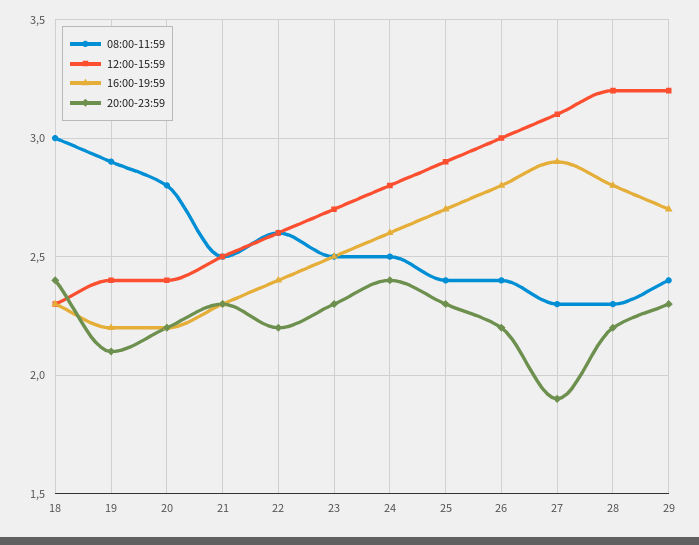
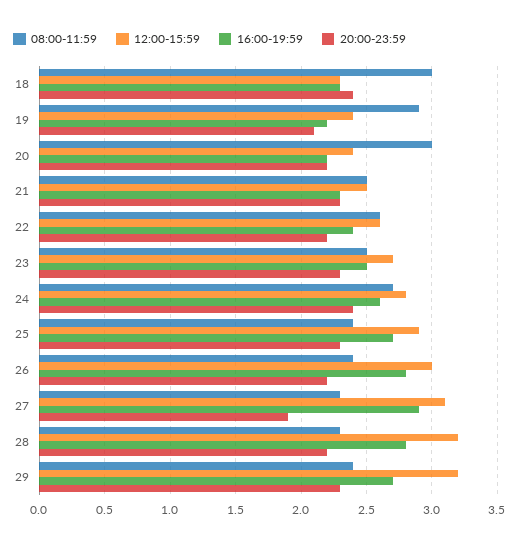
  {
    "08:00-11:59": {
      "18": 3,
      "19": 2.9,
-     "20": 2.8,
+     "20": 3,
      "21": 2.5,
      "22": 2.6,
      "23": 2.5,
-     "24": 2.5,
+     "24": 2.7,
      "25": 2.4,
      "26": 2.4,
      "27": 2.3,
      "28": 2.3,
      "29": 2.4
    },
    "12:00-15:59": {
      "18": 2.3,
      "19": 2.4,
      "20": 2.4,
      "21": 2.5,
      "22": 2.6,
      "23": 2.7,
      "24": 2.8,
      "25": 2.9,
      "26": 3,
      "27": 3.1,
      "28": 3.2,
      "29": 3.2
    },
    "16:00-19:59": {
      "18": 2.3,
      "19": 2.2,
      "20": 2.2,
      "21": 2.3,
      "22": 2.4,
      "23": 2.5,
      "24": 2.6,
      "25": 2.7,
      "26": 2.8,
      "27": 2.9,
      "28": 2.8,
      "29": 2.7
    },
    "20:00-23:59": {
      "18": 2.4,
      "19": 2.1,
      "20": 2.2,
      "21": 2.3,
      "22": 2.2,
      "23": 2.3,
      "24": 2.4,
      "25": 2.3,
      "26": 2.2,
      "27": 1.9,
      "28": 2.2,
      "29": 2.3
    }
  }

